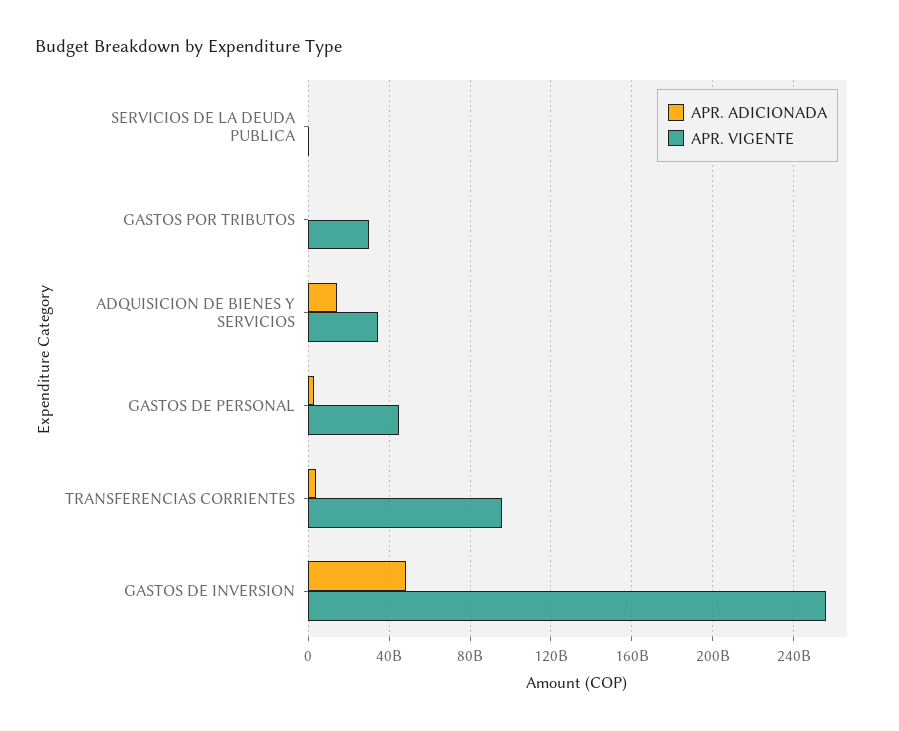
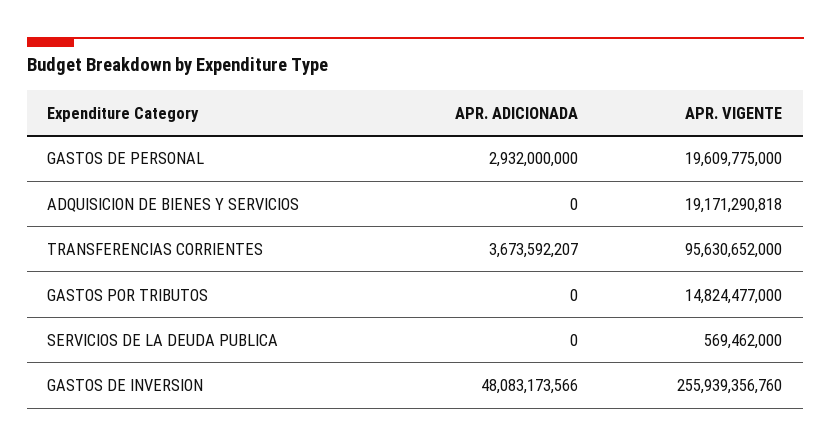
  {
    "APR. ADICIONADA": {
      "SERVICIOS DE LA DEUDA PUBLICA": 0,
      "GASTOS POR TRIBUTOS": 0,
-     "ADQUISICION DE BIENES Y SERVICIOS": 15000000000,
+     "ADQUISICION DE BIENES Y SERVICIOS": 0,
      "GASTOS DE PERSONAL": 2932000000,
      "TRANSFERENCIAS CORRIENTES": 3673592207,
      "GASTOS DE INVERSION": 48083173566
    },
    "APR. VIGENTE": {
      "SERVICIOS DE LA DEUDA PUBLICA": 569462000,
-     "GASTOS POR TRIBUTOS": 30000000000,
+     "GASTOS POR TRIBUTOS": 14824477000,
-     "ADQUISICION DE BIENES Y SERVICIOS": 35000000000,
+     "ADQUISICION DE BIENES Y SERVICIOS": 19171290818,
-     "GASTOS DE PERSONAL": 45000000000,
+     "GASTOS DE PERSONAL": 19609775000,
      "TRANSFERENCIAS CORRIENTES": 95630652000,
      "GASTOS DE INVERSION": 255939356760
    }
  }

